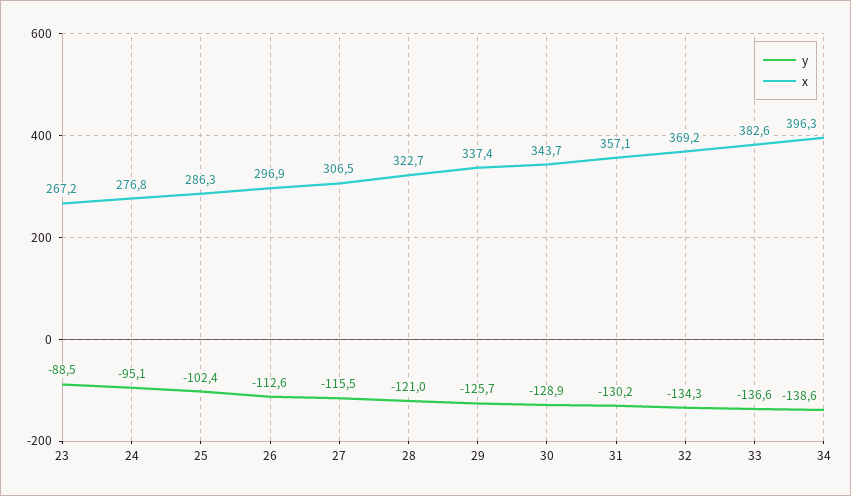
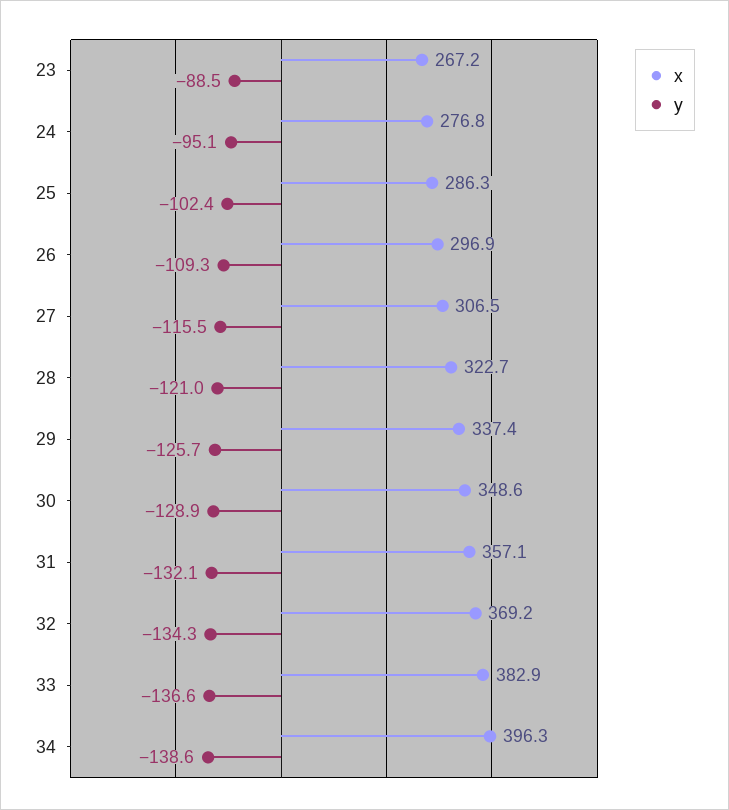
  {
    "y": {
      "23": -88.5,
      "24": -95.1,
      "25": -102.4,
-     "26": -112.6,
+     "26": -109.3,
      "27": -115.5,
      "28": -121,
      "29": -125.7,
      "30": -128.9,
-     "31": -130.2,
+     "31": -132.1,
      "32": -134.3,
      "33": -136.6,
      "34": -138.6
    },
    "x": {
      "23": 267.2,
      "24": 276.8,
      "25": 286.3,
      "26": 296.9,
      "27": 306.5,
      "28": 322.7,
      "29": 337.4,
-     "30": 343.7,
+     "30": 348.6,
      "31": 357.1,
      "32": 369.2,
-     "33": 382.6,
+     "33": 382.9,
      "34": 396.3
    }
  }

